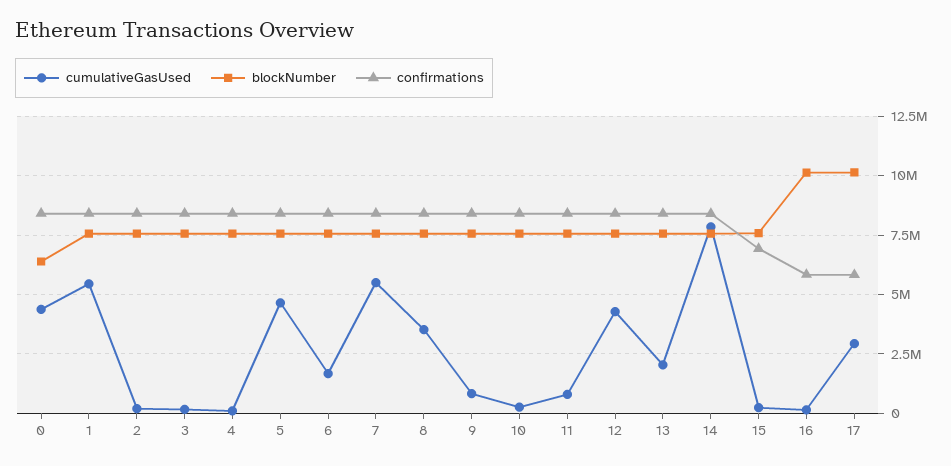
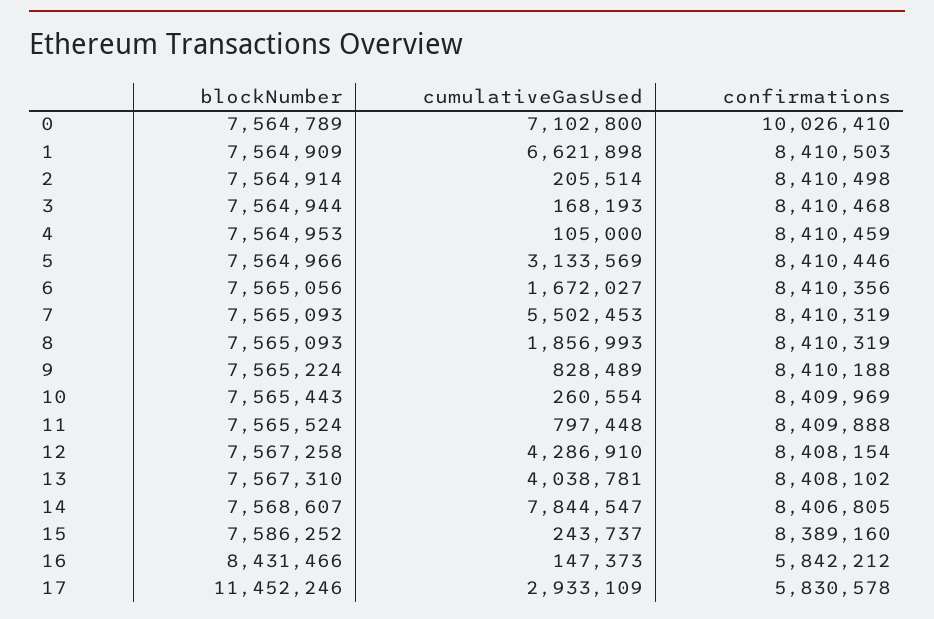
  {
    "cumulativeGasUsed": {
-     "0": 4500000,
+     "0": 7102800,
-     "1": 5500000,
+     "1": 6621898,
      "2": 205514,
      "3": 168193,
      "4": 105000,
-     "5": 4500000,
+     "5": 3133569,
      "6": 1672027,
      "7": 5502453,
-     "8": 3500000,
+     "8": 1856993,
      "9": 828489,
      "10": 260554,
      "11": 797448,
      "12": 4286910,
-     "13": 2000000,
+     "13": 4038781,
      "14": 7844547,
      "15": 243737,
      "16": 147373,
      "17": 2933109
    },
    "blockNumber": {
-     "0": 6500000,
+     "0": 7564789,
      "1": 7564909,
      "2": 7564914,
      "3": 7564944,
      "4": 7564953,
      "5": 7564966,
      "6": 7565056,
      "7": 7565093,
      "8": 7565093,
      "9": 7565224,
      "10": 7565443,
      "11": 7565524,
      "12": 7567258,
      "13": 7567310,
      "14": 7568607,
      "15": 7586252,
-     "16": 10000000,
+     "16": 8431466,
-     "17": 10000000
+     "17": 11452246
    },
    "confirmations": {
-     "0": 8500000,
+     "0": 10026410,
      "1": 8410503,
      "2": 8410498,
      "3": 8410468,
      "4": 8410459,
      "5": 8410446,
      "6": 8410356,
      "7": 8410319,
      "8": 8410319,
      "9": 8410188,
      "10": 8409969,
      "11": 8409888,
      "12": 8408154,
      "13": 8408102,
      "14": 8406805,
-     "15": 7000000,
+     "15": 8389160,
      "16": 5842212,
      "17": 5830578
    }
  }

